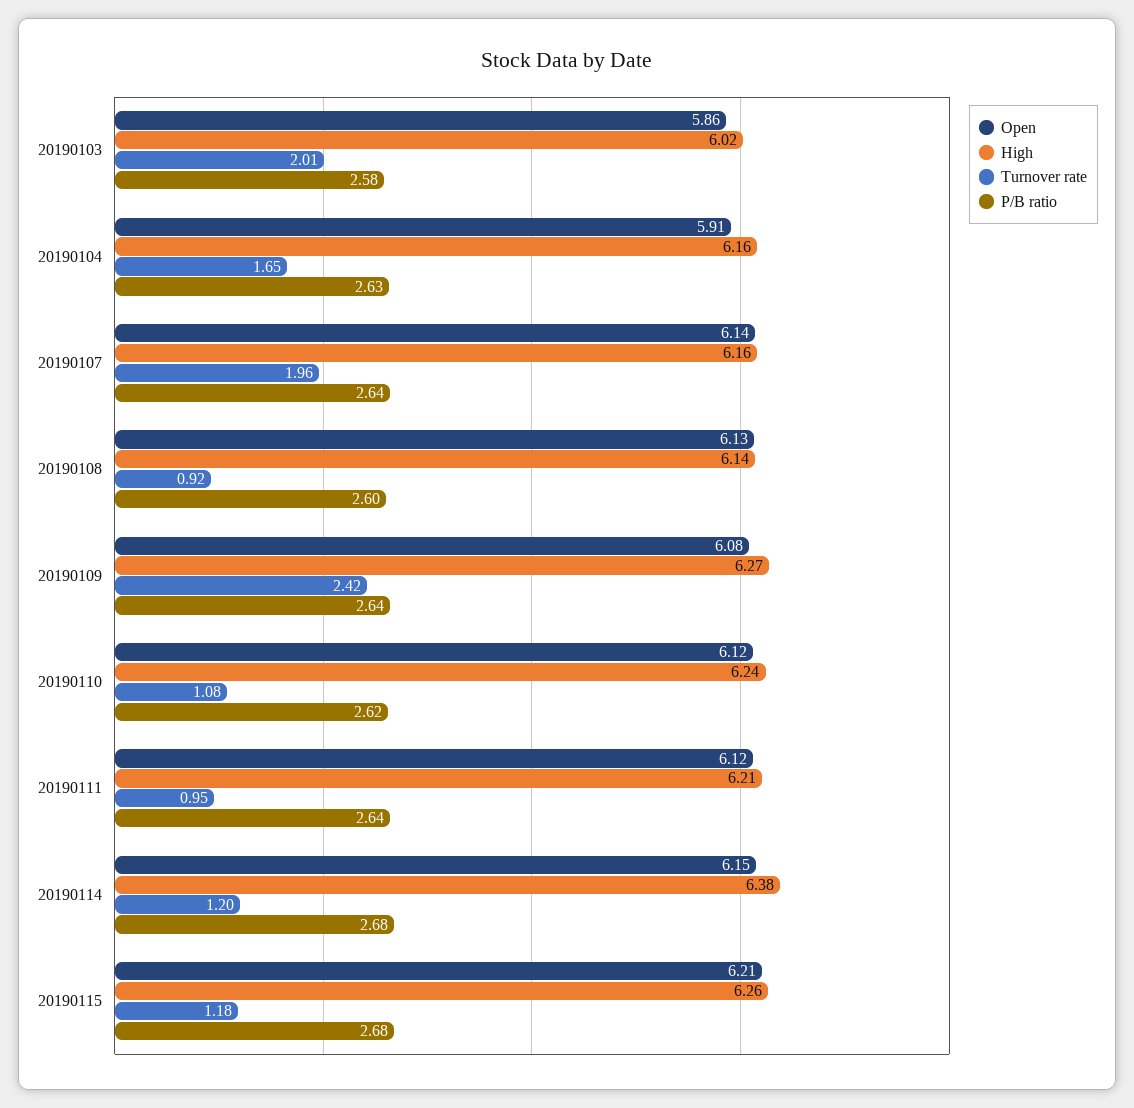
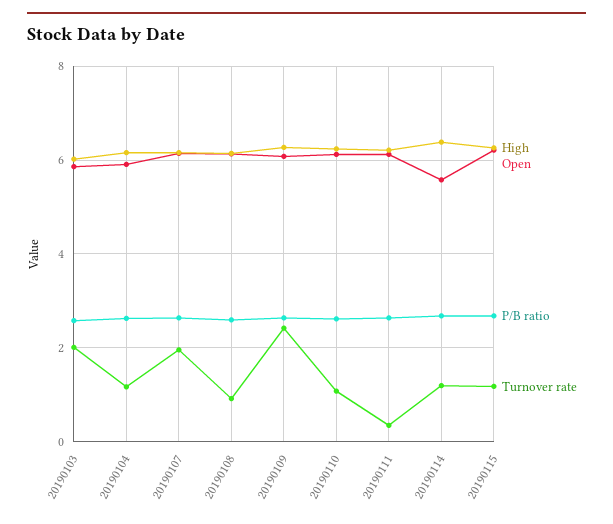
  {
    "Open": {
      "20190103": 5.86,
      "20190104": 5.91,
      "20190107": 6.14,
      "20190108": 6.13,
      "20190109": 6.08,
      "20190110": 6.12,
      "20190111": 6.12,
-     "20190114": 6.15,
+     "20190114": 5.6,
      "20190115": 6.21
    },
    "High": {
      "20190103": 6.02,
      "20190104": 6.16,
      "20190107": 6.16,
      "20190108": 6.14,
      "20190109": 6.27,
      "20190110": 6.24,
      "20190111": 6.21,
      "20190114": 6.38,
      "20190115": 6.26
    },
    "Turnover rate": {
      "20190103": 2.01,
-     "20190104": 1.65,
+     "20190104": 1.2,
      "20190107": 1.96,
      "20190108": 0.92,
      "20190109": 2.42,
      "20190110": 1.08,
-     "20190111": 0.95,
+     "20190111": 0.4,
      "20190114": 1.2,
      "20190115": 1.18
    },
    "P/B ratio": {
      "20190103": 2.58,
      "20190104": 2.63,
      "20190107": 2.64,
      "20190108": 2.6,
      "20190109": 2.64,
      "20190110": 2.62,
      "20190111": 2.64,
      "20190114": 2.68,
      "20190115": 2.68
    }
  }

